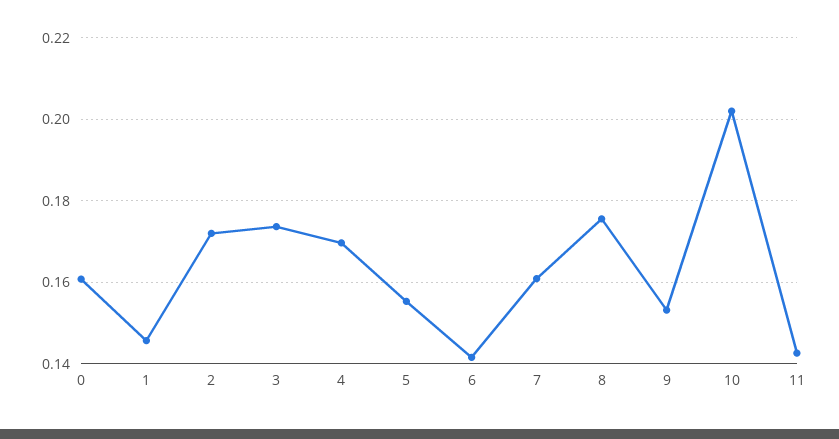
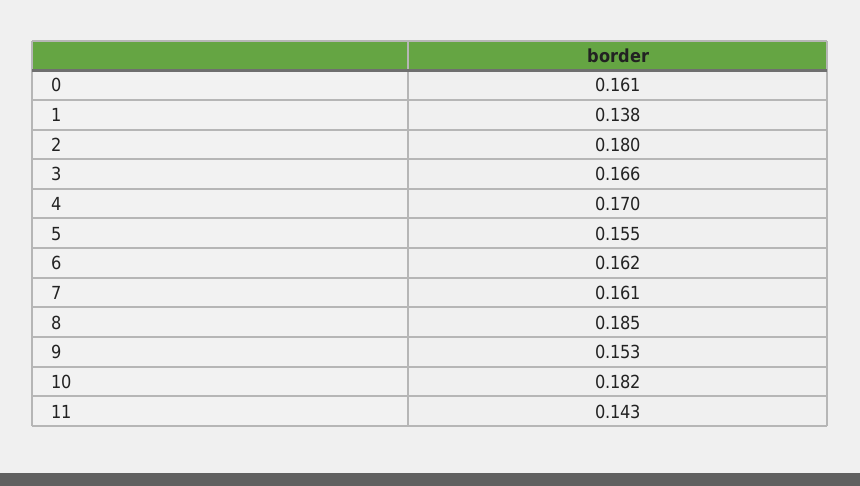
  {
    "0": 0.161,
-   "1": 0.146,
+   "1": 0.138,
-   "2": 0.172,
+   "2": 0.18,
-   "3": 0.174,
+   "3": 0.166,
    "4": 0.17,
    "5": 0.155,
-   "6": 0.142,
+   "6": 0.162,
    "7": 0.161,
-   "8": 0.176,
+   "8": 0.185,
    "9": 0.153,
-   "10": 0.202,
+   "10": 0.182,
    "11": 0.143
  }

